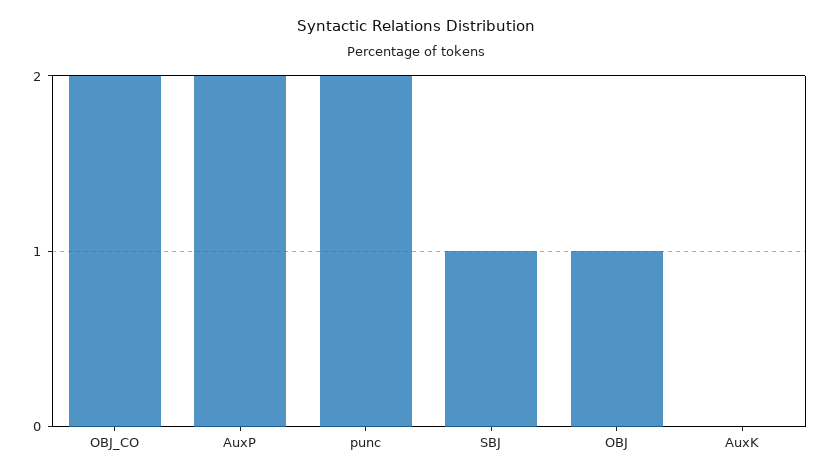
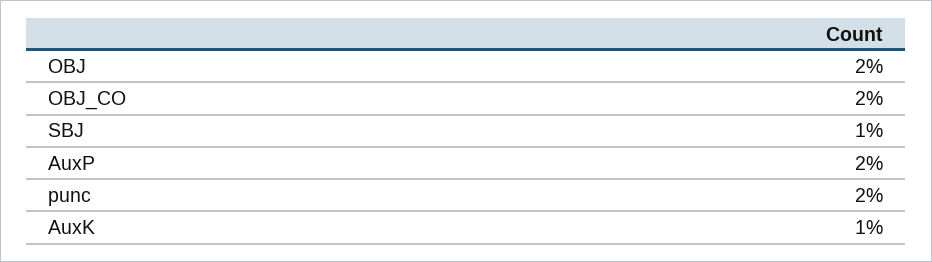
  {
    "OBJ_CO": 2,
    "AuxP": 2,
    "punc": 2,
    "SBJ": 1,
-   "OBJ": 1,
+   "OBJ": 2,
-   "AuxK": 0
+   "AuxK": 1
  }

